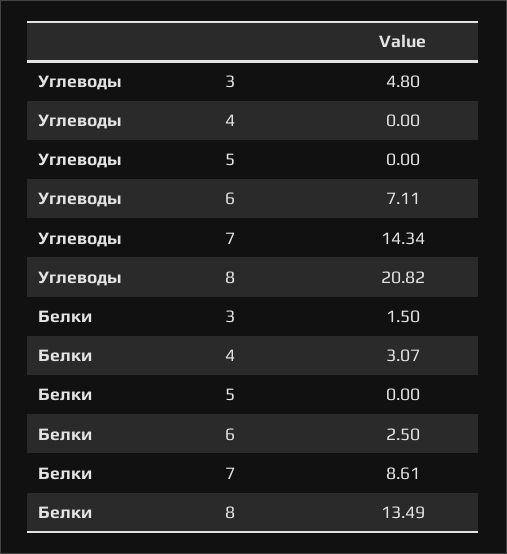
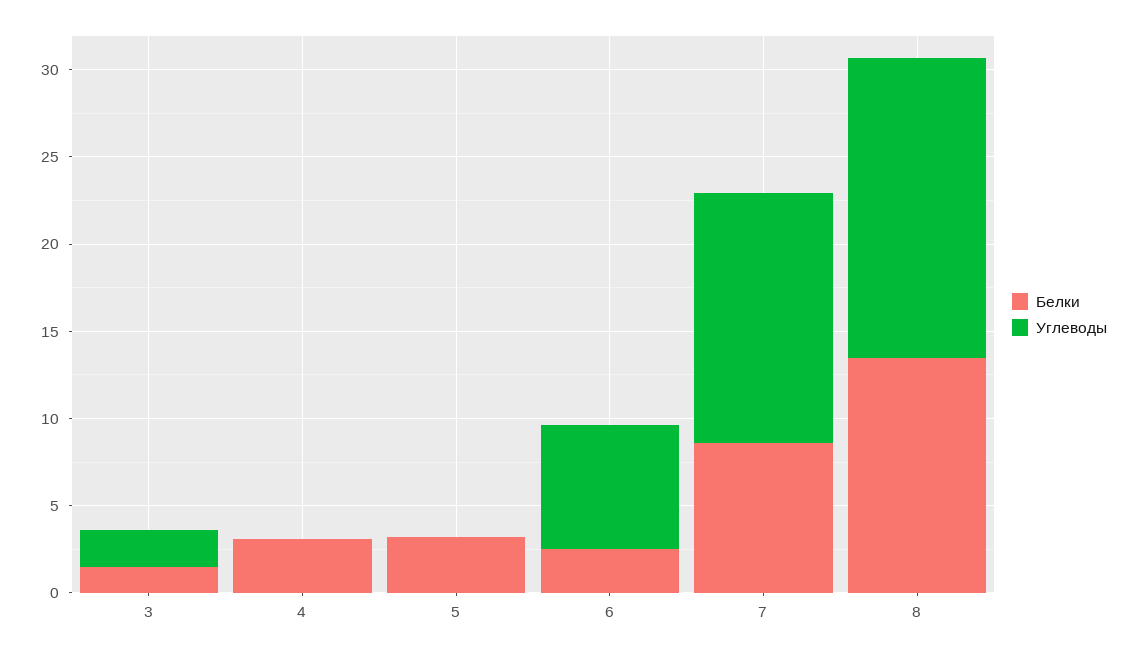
  {
    "Углеводы": {
-     "3": 4.8,
+     "3": 2,
      "4": 0,
      "5": 0,
      "6": 7.11,
      "7": 14.34,
-     "8": 20.82
+     "8": 17
    },
    "Белки": {
      "3": 1.5,
      "4": 3.07,
-     "5": 0,
+     "5": 3,
      "6": 2.5,
      "7": 8.61,
      "8": 13.49
    }
  }

